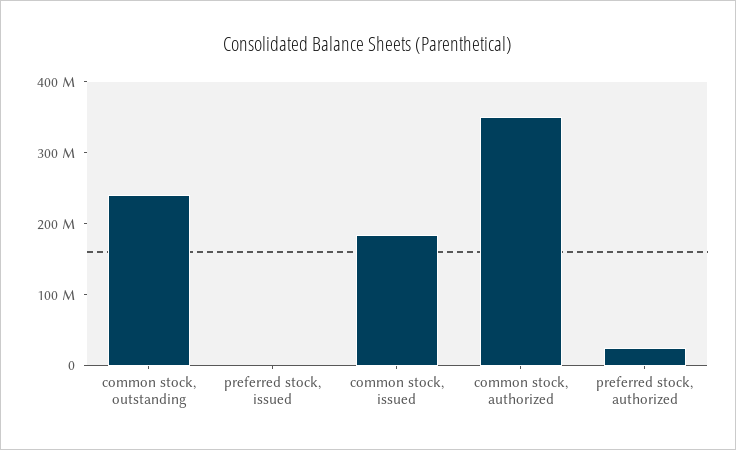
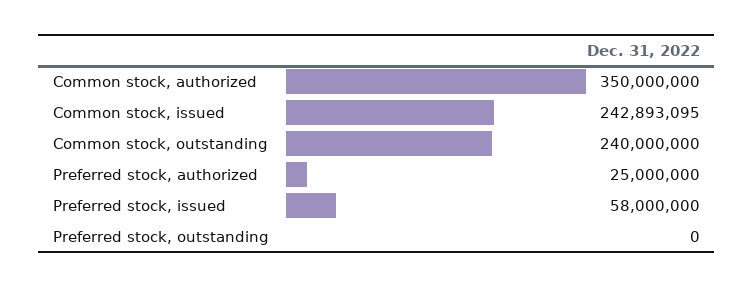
  {
    "common stock, outstanding": 240000000,
-   "preferred stock, issued": 0,
+   "preferred stock, issued": 58000000,
-   "common stock, issued": 180000000,
+   "common stock, issued": 242893095,
    "common stock, authorized": 350000000,
-   "preferred stock, authorized": 25000000
+   "preferred stock, authorized": 25000000,
+   "Preferred stock, outstanding": 0
  }

